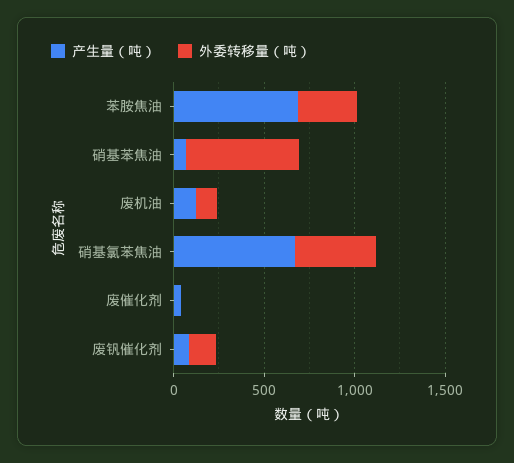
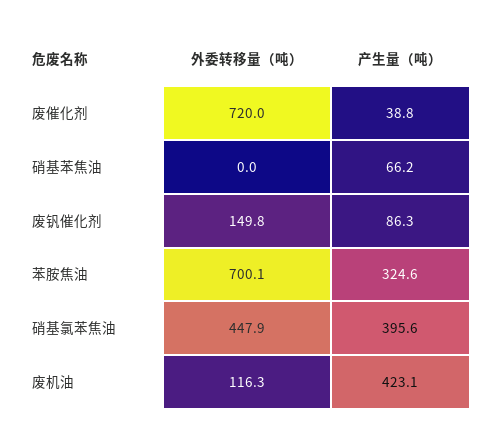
  {
    "产生量（吨）": {
-     "苯胺焦油": 700,
+     "苯胺焦油": 324.6,
      "硝基苯焦油": 66.2,
-     "废机油": 100,
+     "废机油": 423.1,
-     "硝基氯苯焦油": 700,
+     "硝基氯苯焦油": 395.6,
      "废催化剂": 38.8,
      "废钒催化剂": 86.3
    },
    "外委转移量（吨）": {
-     "苯胺焦油": 300,
+     "苯胺焦油": 700.1,
-     "硝基苯焦油": 600,
+     "硝基苯焦油": 0,
      "废机油": 116.3,
      "硝基氯苯焦油": 447.9,
-     "废催化剂": 0,
+     "废催化剂": 720,
      "废钒催化剂": 149.8
    }
  }

